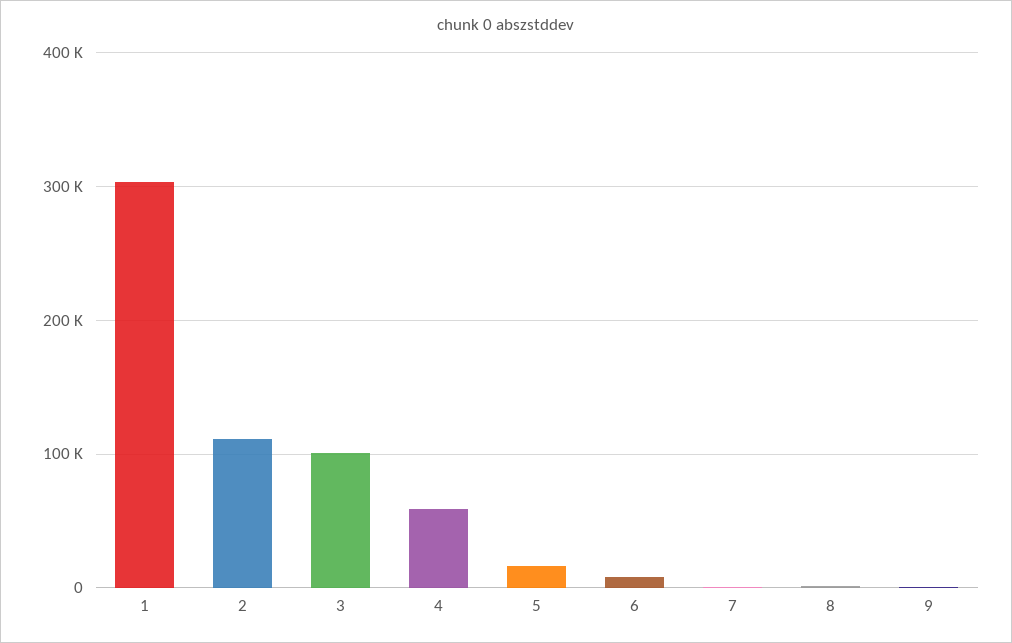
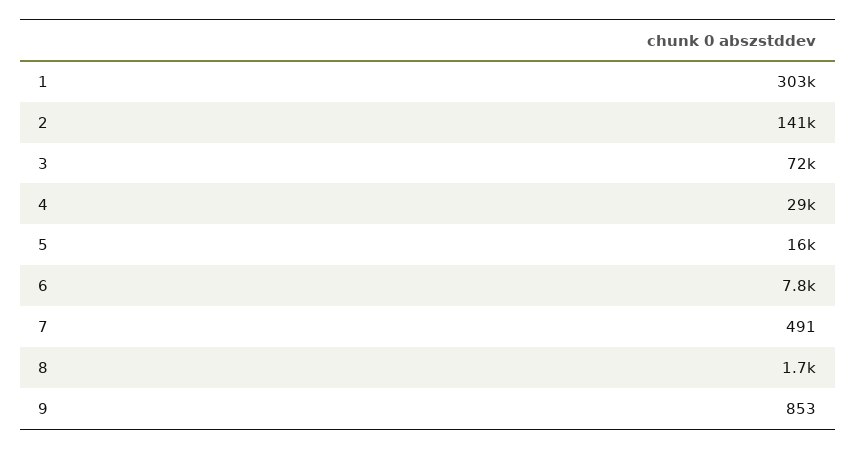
  {
    "1": 303000,
-   "2": 110000,
+   "2": 141000,
-   "3": 100000,
+   "3": 72000,
-   "4": 60000,
+   "4": 29000,
    "5": 16000,
    "6": 7800,
    "7": 491,
    "8": 1700,
    "9": 853
  }

